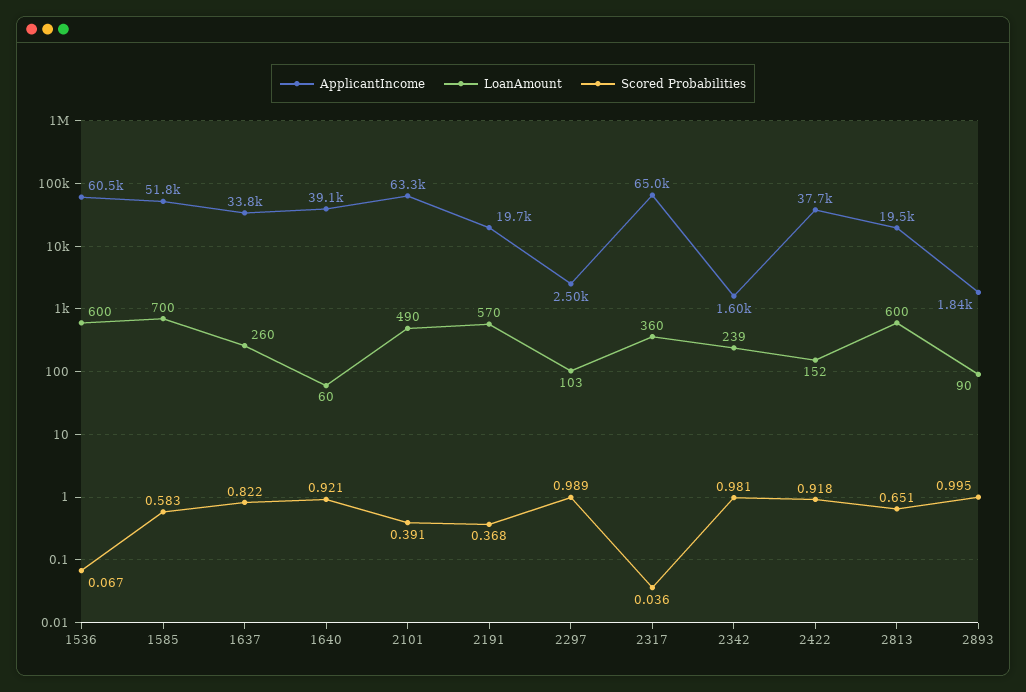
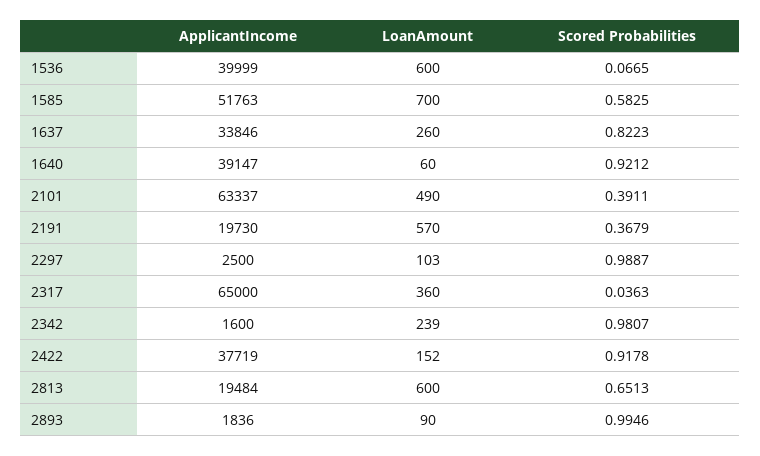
  {
    "ApplicantIncome": {
-     "1536": 60500,
+     "1536": 39999,
      "1585": 51763,
      "1637": 33846,
      "1640": 39147,
      "2101": 63337,
      "2191": 19730,
      "2297": 2500,
      "2317": 65000,
      "2342": 1600,
      "2422": 37719,
      "2813": 19484,
      "2893": 1836
    },
    "LoanAmount": {
      "1536": 600,
      "1585": 700,
      "1637": 260,
      "1640": 60,
      "2101": 490,
      "2191": 570,
      "2297": 103,
      "2317": 360,
      "2342": 239,
      "2422": 152,
      "2813": 600,
      "2893": 90
    },
    "Scored Probabilities": {
      "1536": 0.0665,
      "1585": 0.5825,
      "1637": 0.8223,
      "1640": 0.9212,
      "2101": 0.3911,
      "2191": 0.3679,
      "2297": 0.9887,
      "2317": 0.0363,
      "2342": 0.9807,
      "2422": 0.9178,
      "2813": 0.6513,
      "2893": 0.9946
    }
  }

